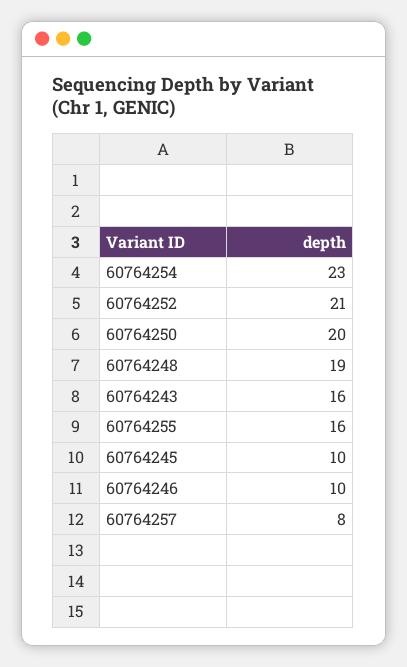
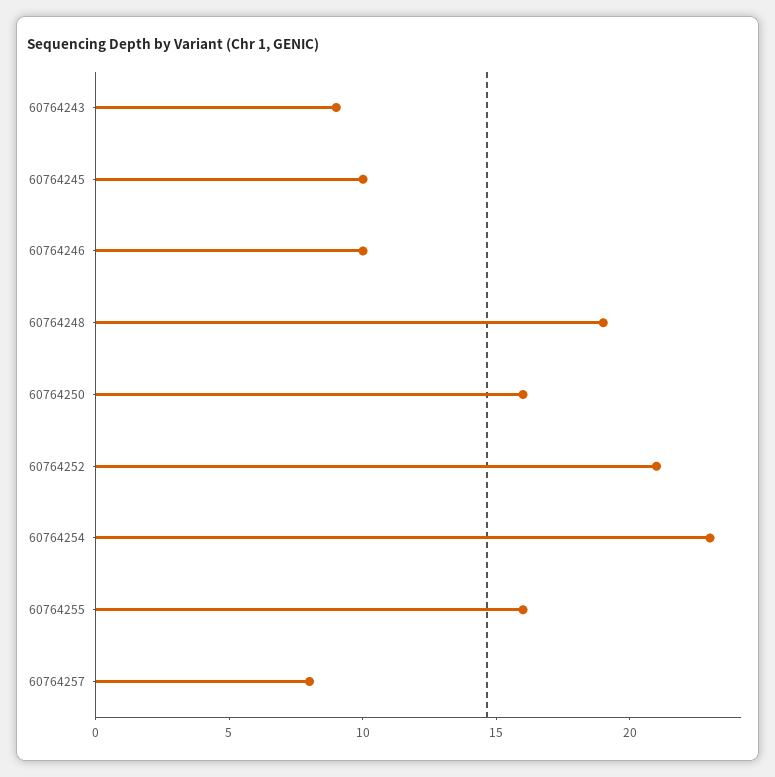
  {
    "60764254": 23,
    "60764252": 21,
-   "60764250": 20,
+   "60764250": 16,
    "60764248": 19,
-   "60764243": 16,
+   "60764243": 9,
    "60764255": 16,
    "60764245": 10,
    "60764246": 10,
    "60764257": 8
  }

